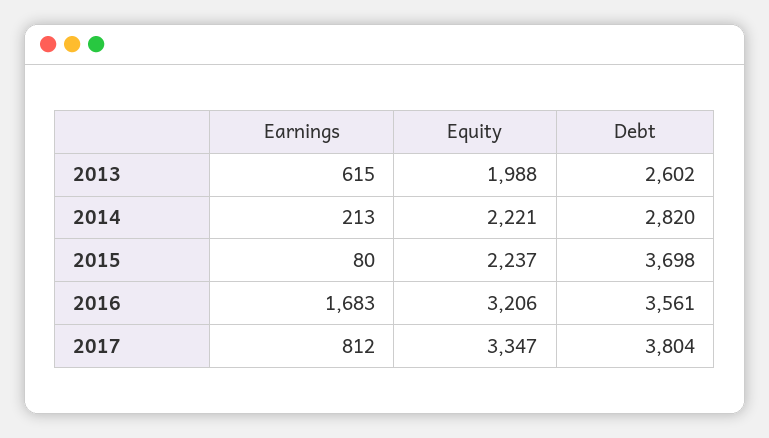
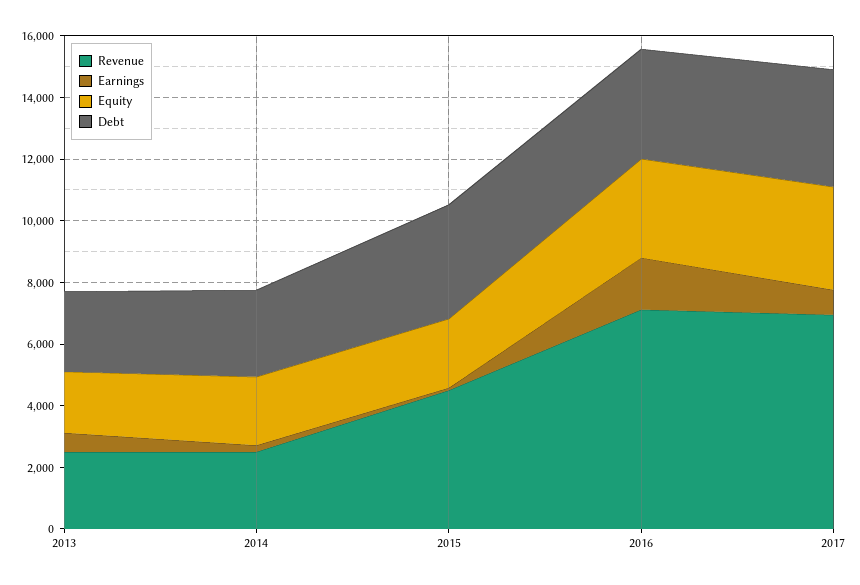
  {
    "Earnings": {
      "2013": 615,
      "2014": 213,
      "2015": 80,
      "2016": 1683,
      "2017": 812
    },
    "Equity": {
      "2013": 1988,
      "2014": 2221,
      "2015": 2237,
      "2016": 3206,
      "2017": 3347
    },
    "Debt": {
      "2013": 2602,
      "2014": 2820,
      "2015": 3698,
      "2016": 3561,
      "2017": 3804
-   }
+   },
+   "Revenue": {
+     "2013": 2500,
+     "2014": 2500,
+     "2015": 4500,
+     "2016": 7000,
+     "2017": 7000
+   }
  }

